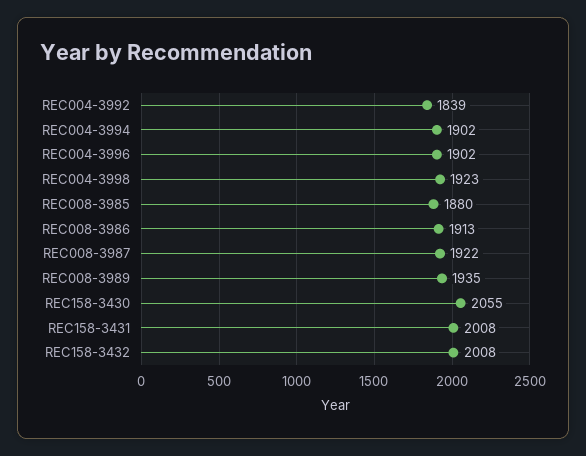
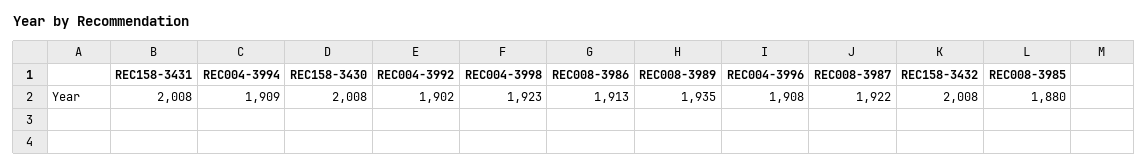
  {
-   "REC004-3992": 1839,
+   "REC004-3992": 1902,
-   "REC004-3994": 1902,
+   "REC004-3994": 1909,
-   "REC004-3996": 1902,
+   "REC004-3996": 1908,
    "REC004-3998": 1923,
    "REC008-3985": 1880,
    "REC008-3986": 1913,
    "REC008-3987": 1922,
    "REC008-3989": 1935,
-   "REC158-3430": 2055,
+   "REC158-3430": 2008,
    "REC158-3431": 2008,
    "REC158-3432": 2008
  }

